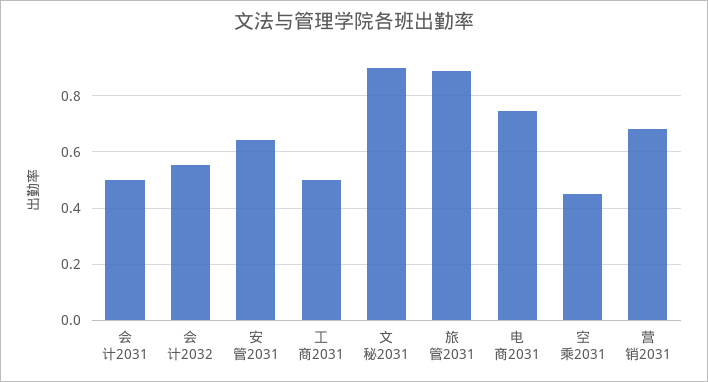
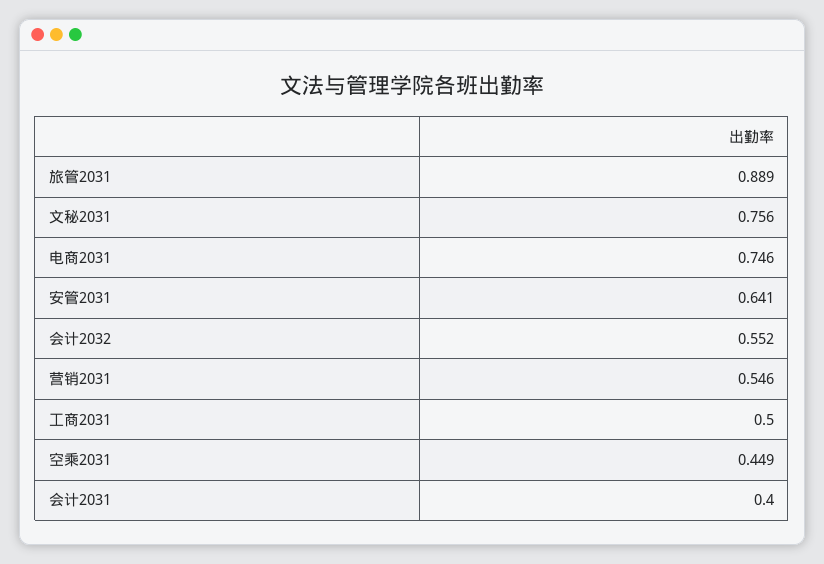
  {
-   "会计2031": 0.5,
+   "会计2031": 0.4,
    "会计2032": 0.552,
    "安管2031": 0.641,
    "工商2031": 0.5,
-   "文秘2031": 0.9,
+   "文秘2031": 0.756,
    "旅管2031": 0.889,
    "电商2031": 0.746,
    "空乘2031": 0.449,
-   "营销2031": 0.675
+   "营销2031": 0.546
  }

